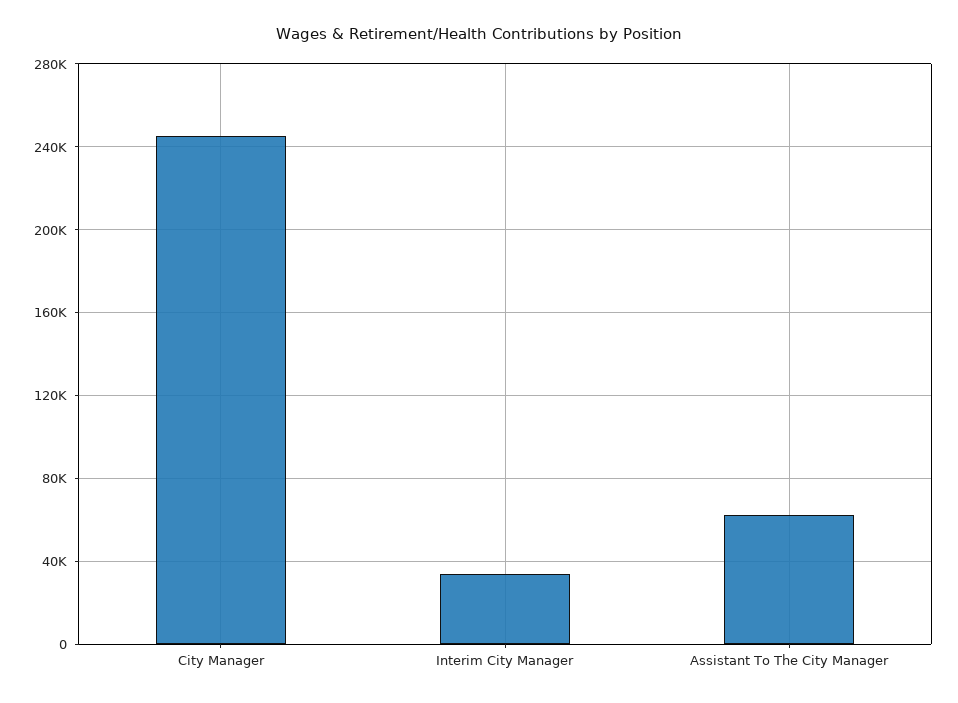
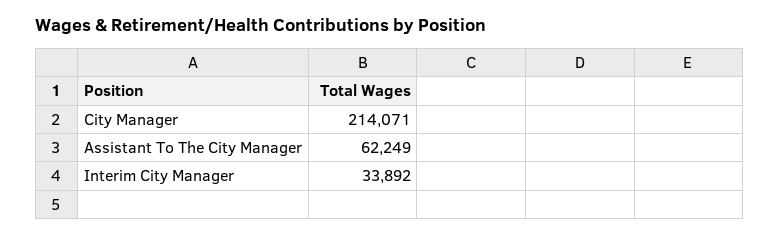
  {
-   "City Manager": 245000,
+   "City Manager": 214071,
    "Interim City Manager": 33892,
    "Assistant To The City Manager": 62249
  }

